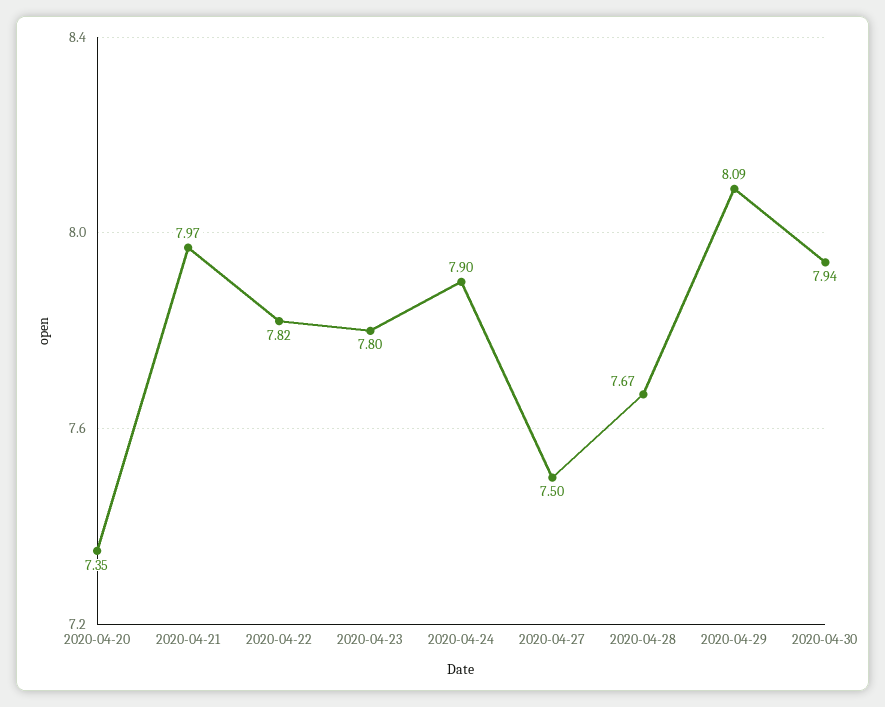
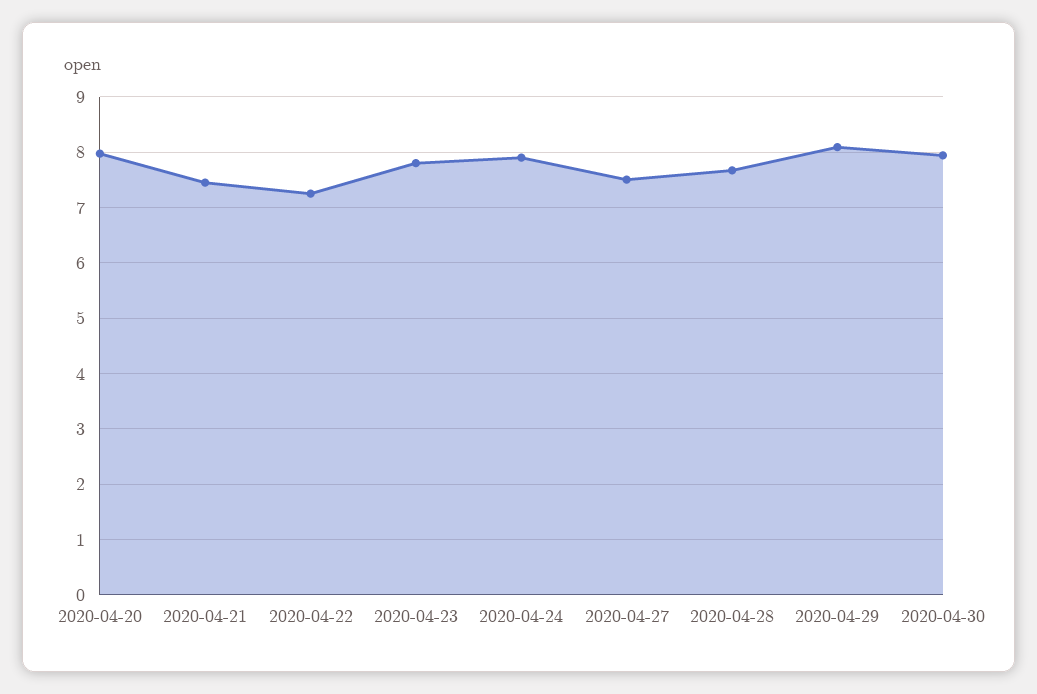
  {
-   "2020-04-20": 7.35,
+   "2020-04-20": 8,
-   "2020-04-21": 7.97,
+   "2020-04-21": 7.4,
-   "2020-04-22": 7.82,
+   "2020-04-22": 7.2,
    "2020-04-23": 7.8,
    "2020-04-24": 7.9,
    "2020-04-27": 7.5,
    "2020-04-28": 7.67,
    "2020-04-29": 8.09,
    "2020-04-30": 7.94
  }

